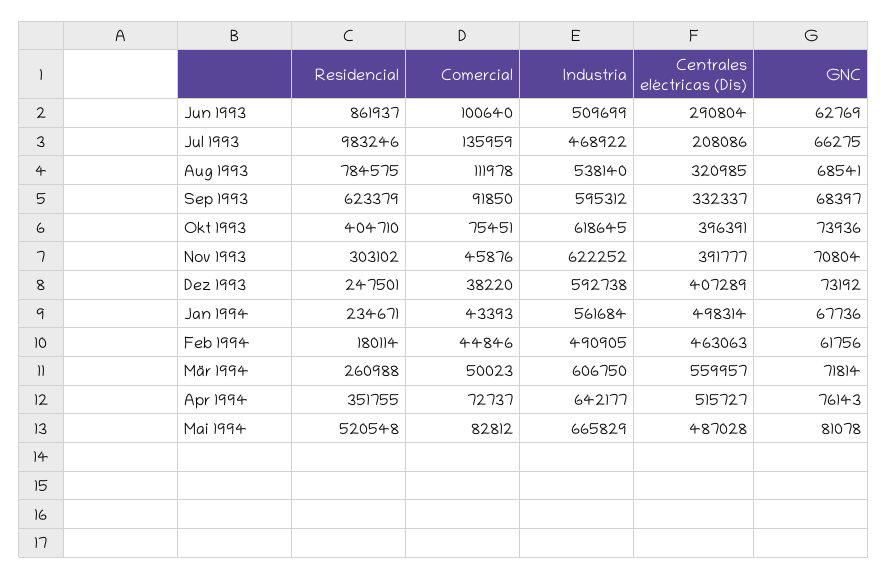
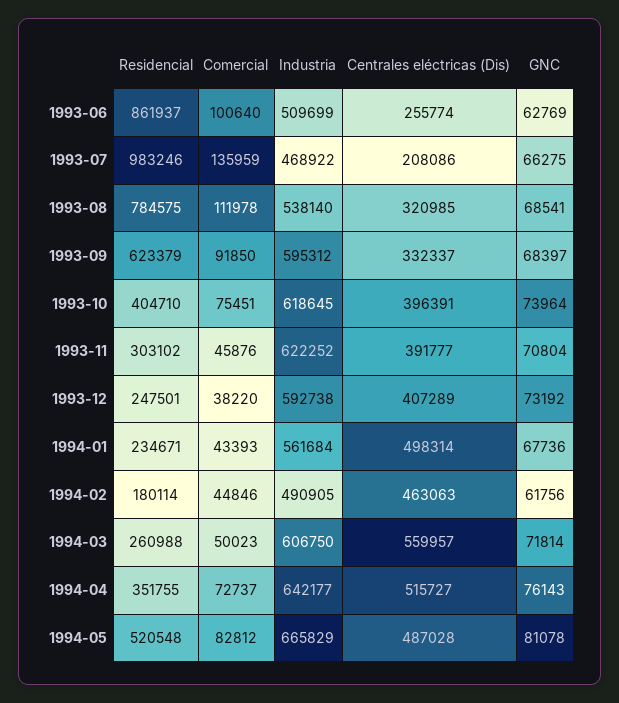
  {
    "Residencial": {
      "Jun 1993": 861937,
      "Jul 1993": 983246,
      "Aug 1993": 784575,
      "Sep 1993": 623379,
      "Okt 1993": 404710,
      "Nov 1993": 303102,
      "Dez 1993": 247501,
      "Jan 1994": 234671,
      "Feb 1994": 180114,
      "Mär 1994": 260988,
      "Apr 1994": 351755,
      "Mai 1994": 520548
    },
    "Comercial": {
      "Jun 1993": 100640,
      "Jul 1993": 135959,
      "Aug 1993": 111978,
      "Sep 1993": 91850,
      "Okt 1993": 75451,
      "Nov 1993": 45876,
      "Dez 1993": 38220,
      "Jan 1994": 43393,
      "Feb 1994": 44846,
      "Mär 1994": 50023,
      "Apr 1994": 72737,
      "Mai 1994": 82812
    },
    "Industria": {
      "Jun 1993": 509699,
      "Jul 1993": 468922,
      "Aug 1993": 538140,
      "Sep 1993": 595312,
      "Okt 1993": 618645,
      "Nov 1993": 622252,
      "Dez 1993": 592738,
      "Jan 1994": 561684,
      "Feb 1994": 490905,
      "Mär 1994": 606750,
      "Apr 1994": 642177,
      "Mai 1994": 665829
    },
    "Centrales eléctricas (Dis)": {
-     "Jun 1993": 290804,
+     "Jun 1993": 255774,
      "Jul 1993": 208086,
      "Aug 1993": 320985,
      "Sep 1993": 332337,
      "Okt 1993": 396391,
      "Nov 1993": 391777,
      "Dez 1993": 407289,
      "Jan 1994": 498314,
      "Feb 1994": 463063,
      "Mär 1994": 559957,
      "Apr 1994": 515727,
      "Mai 1994": 487028
    },
    "GNC": {
      "Jun 1993": 62769,
      "Jul 1993": 66275,
      "Aug 1993": 68541,
      "Sep 1993": 68397,
-     "Okt 1993": 73936,
+     "Okt 1993": 73964,
      "Nov 1993": 70804,
      "Dez 1993": 73192,
      "Jan 1994": 67736,
      "Feb 1994": 61756,
      "Mär 1994": 71814,
      "Apr 1994": 76143,
      "Mai 1994": 81078
    }
  }

